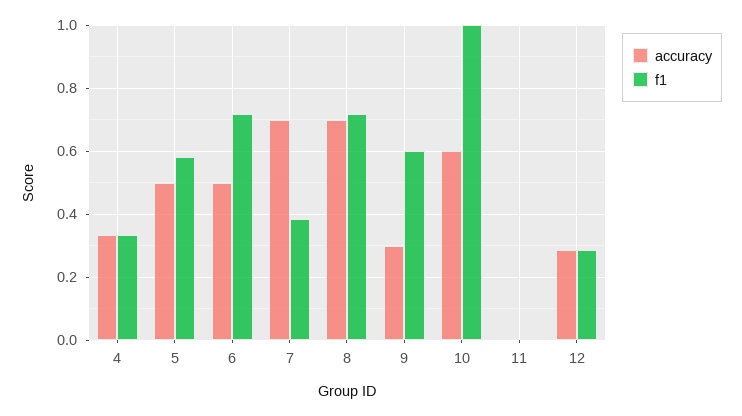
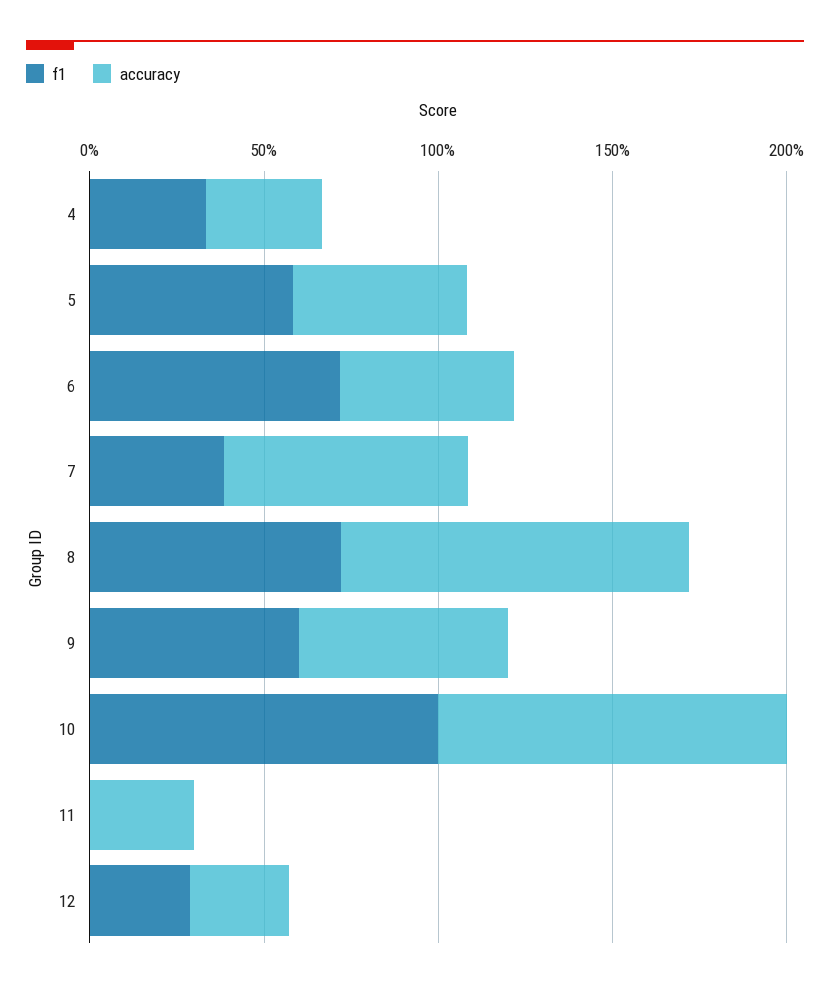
  {
    "accuracy": {
      "4": 0.34,
      "5": 0.5,
      "6": 0.5,
      "7": 0.7,
-     "8": 0.7,
+     "8": 1,
-     "9": 0.3,
+     "9": 0.6,
-     "10": 0.6,
+     "10": 1,
-     "11": 0,
+     "11": 0.3,
      "12": 0.28
    },
    "f1": {
      "4": 0.34,
      "5": 0.58,
      "6": 0.72,
      "7": 0.38,
      "8": 0.72,
      "9": 0.6,
      "10": 1,
      "11": 0,
      "12": 0.28
    }
  }

